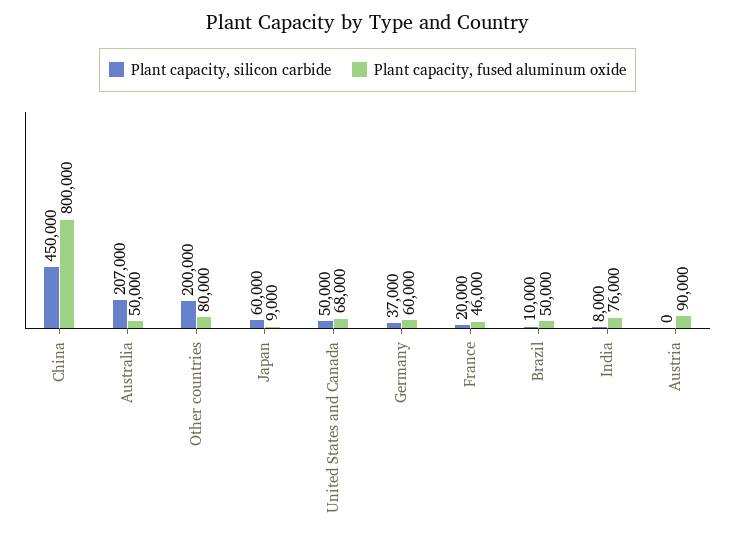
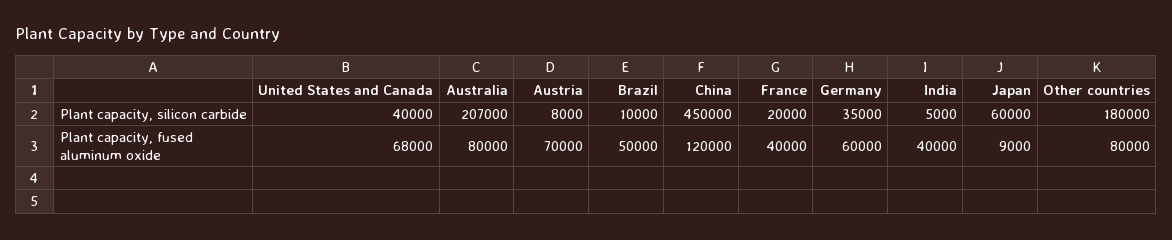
  {
    "Plant capacity, silicon carbide": {
      "China": 450000,
      "Australia": 207000,
-     "Other countries": 200000,
+     "Other countries": 180000,
      "Japan": 60000,
-     "United States and Canada": 50000,
+     "United States and Canada": 40000,
-     "Germany": 37000,
+     "Germany": 35000,
      "France": 20000,
      "Brazil": 10000,
-     "India": 8000,
+     "India": 5000,
-     "Austria": 0
+     "Austria": 8000
    },
    "Plant capacity, fused aluminum oxide": {
-     "China": 800000,
+     "China": 120000,
-     "Australia": 50000,
+     "Australia": 80000,
      "Other countries": 80000,
      "Japan": 9000,
      "United States and Canada": 68000,
      "Germany": 60000,
-     "France": 46000,
+     "France": 40000,
      "Brazil": 50000,
-     "India": 76000,
+     "India": 40000,
-     "Austria": 90000
+     "Austria": 70000
    }
  }

